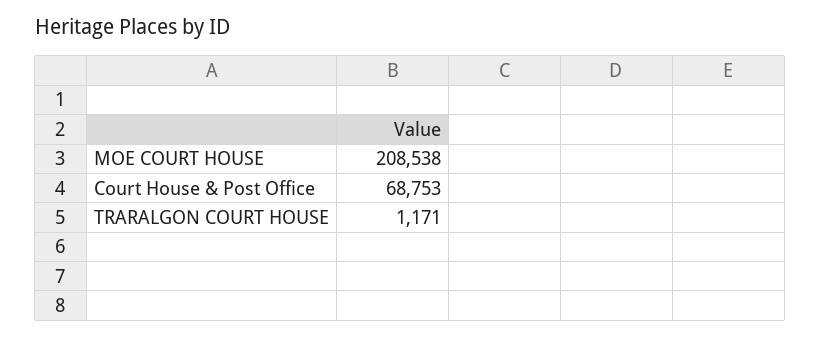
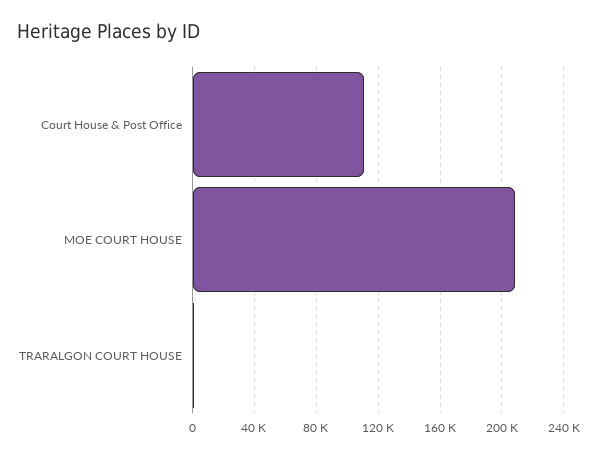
  {
    "MOE COURT HOUSE": 208538,
-   "Court House & Post Office": 68753,
+   "Court House & Post Office": 110000,
    "TRARALGON COURT HOUSE": 1171
  }

